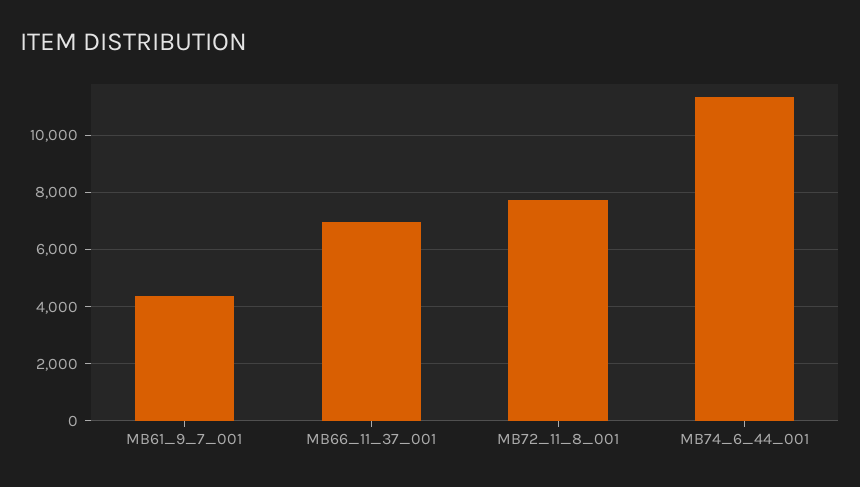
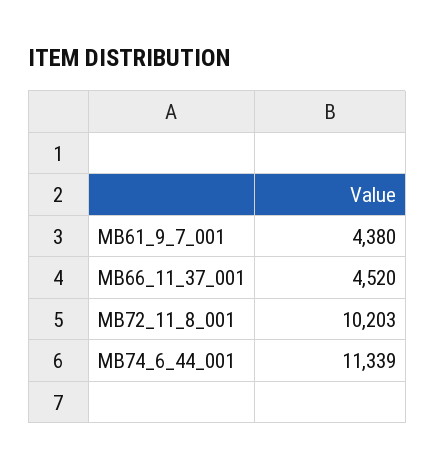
  {
    "MB61_9_7_001": 4380,
-   "MB66_11_37_001": 7000,
+   "MB66_11_37_001": 4520,
-   "MB72_11_8_001": 7750,
+   "MB72_11_8_001": 10203,
    "MB74_6_44_001": 11339
  }

